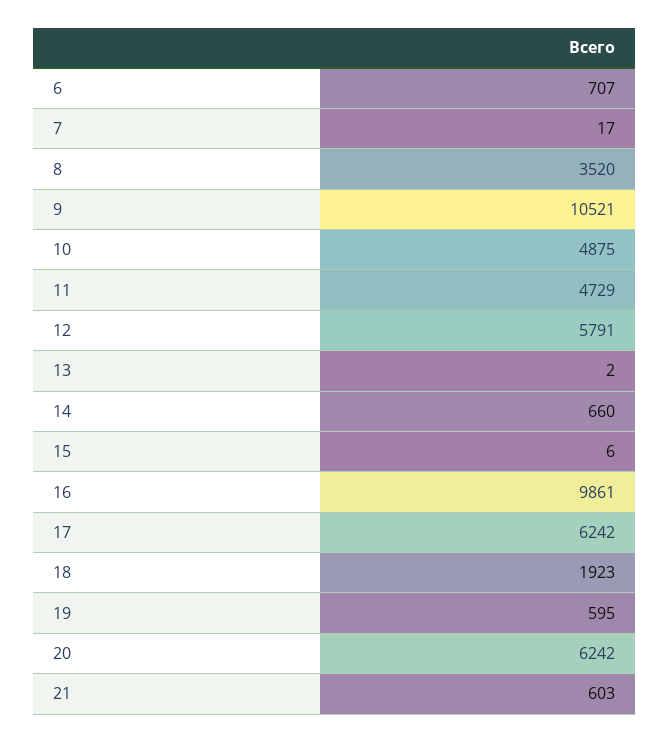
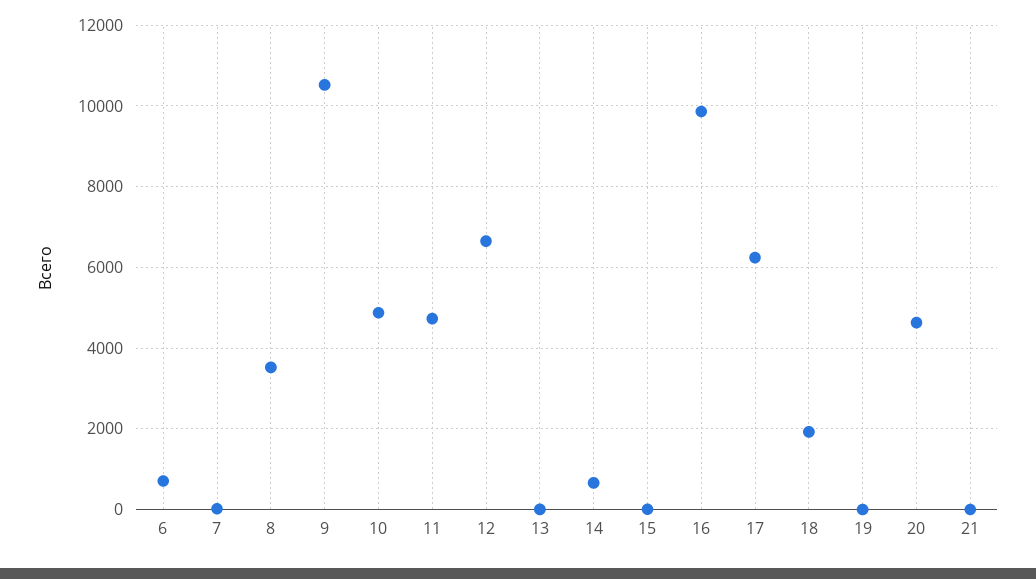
  {
    "6": 707,
    "7": 17,
    "8": 3520,
    "9": 10521,
    "10": 4875,
    "11": 4729,
-   "12": 5791,
+   "12": 6600,
    "13": 2,
    "14": 660,
    "15": 6,
    "16": 9861,
    "17": 6242,
    "18": 1923,
-   "19": 595,
+   "19": 0,
-   "20": 6242,
+   "20": 4600,
-   "21": 603
+   "21": 0
  }

